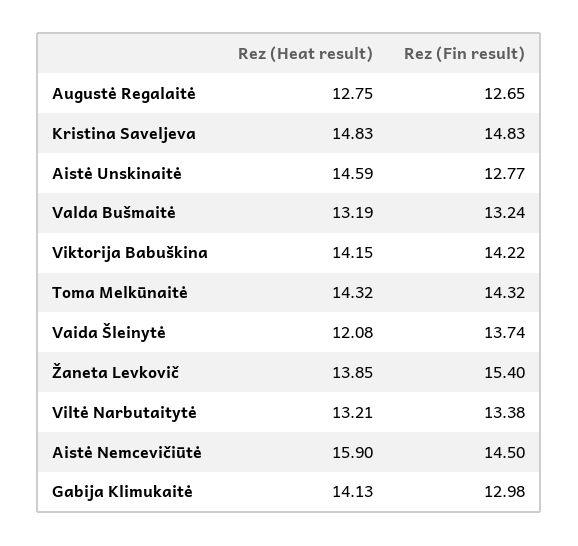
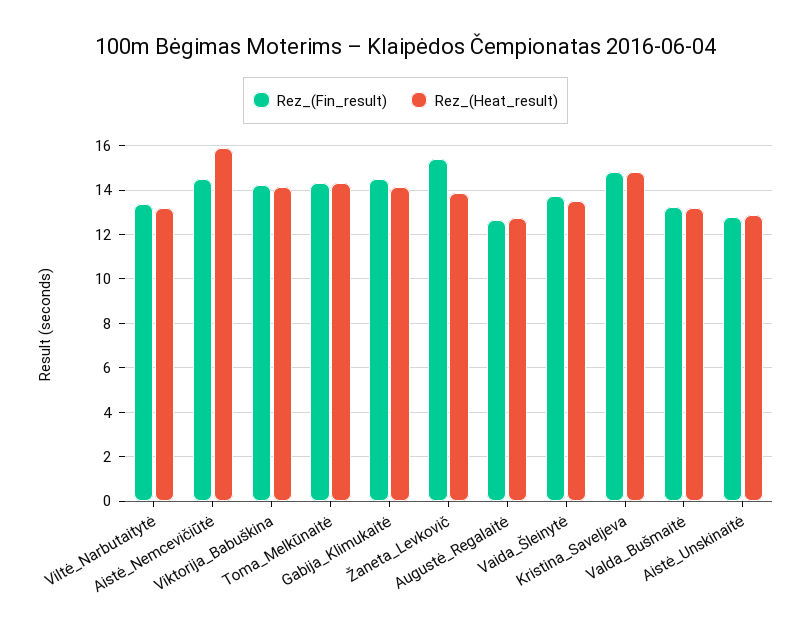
  {
    "Rez (Heat result)": {
      "Augustė Regalaitė": 12.75,
      "Kristina Saveljeva": 14.83,
-     "Aistė Unskinaitė": 14.59,
+     "Aistė Unskinaitė": 13,
      "Valda Bušmaitė": 13.19,
      "Viktorija Babuškina": 14.15,
      "Toma Melkūnaitė": 14.32,
-     "Vaida Šleinytė": 12.08,
+     "Vaida Šleinytė": 13.5,
      "Žaneta Levkovič": 13.85,
      "Viltė Narbutaitytė": 13.21,
      "Aistė Nemcevičiūtė": 15.9,
      "Gabija Klimukaitė": 14.13
    },
    "Rez (Fin result)": {
      "Augustė Regalaitė": 12.65,
      "Kristina Saveljeva": 14.83,
      "Aistė Unskinaitė": 12.77,
      "Valda Bušmaitė": 13.24,
      "Viktorija Babuškina": 14.22,
      "Toma Melkūnaitė": 14.32,
      "Vaida Šleinytė": 13.74,
      "Žaneta Levkovič": 15.4,
      "Viltė Narbutaitytė": 13.38,
      "Aistė Nemcevičiūtė": 14.5,
-     "Gabija Klimukaitė": 12.98
+     "Gabija Klimukaitė": 14.5
    }
  }

